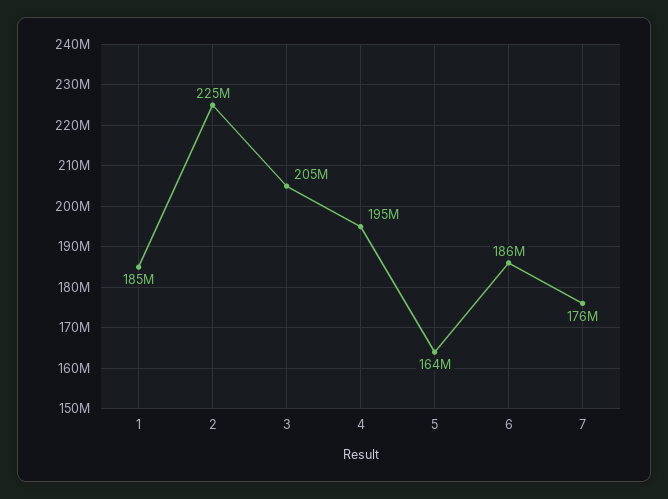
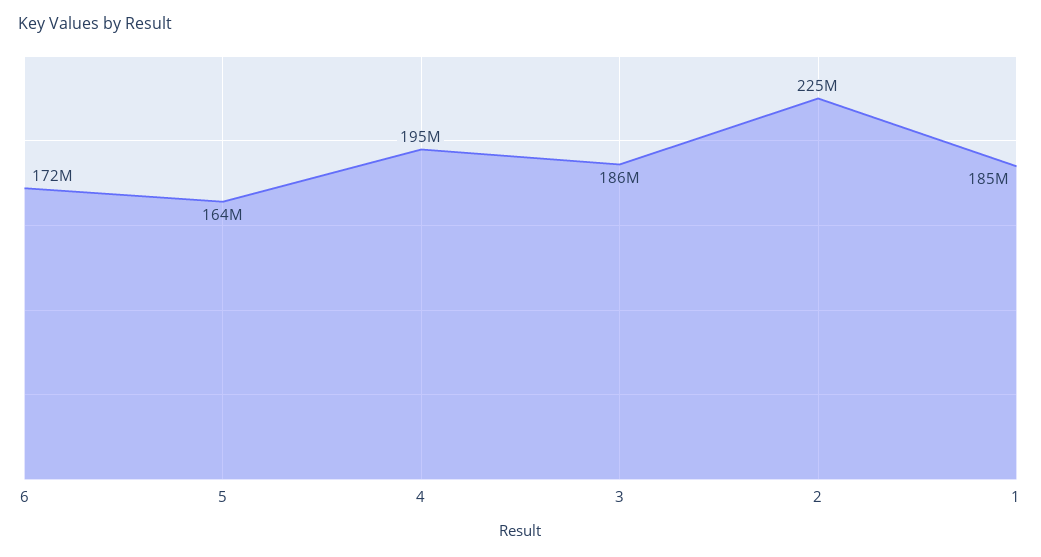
  {
    "1": 185000000,
    "2": 225000000,
-   "3": 205000000,
+   "3": 186000000,
    "4": 195000000,
    "5": 164000000,
-   "6": 186000000,
+   "6": 172000000
-   "7": 176000000
  }

